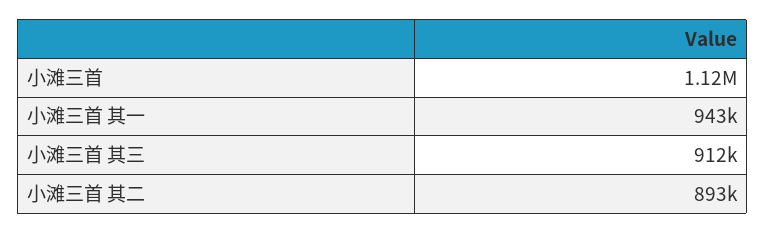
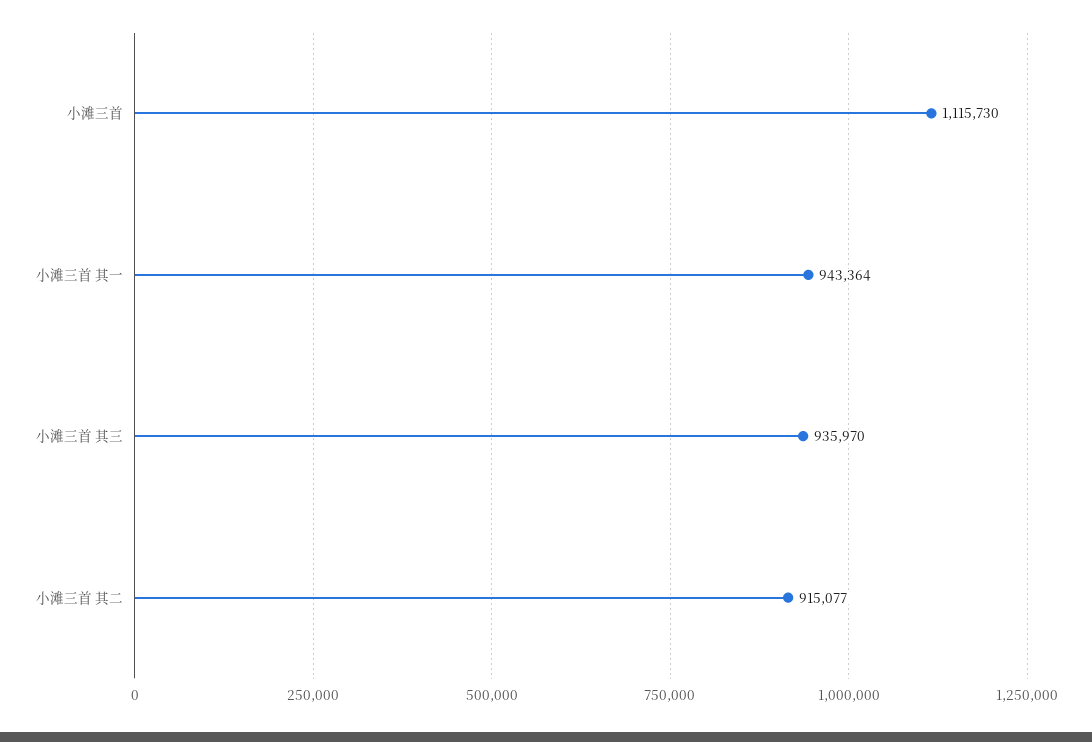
  {
    "小滩三首": 1115730,
    "小滩三首 其一": 943364,
-   "小滩三首 其三": 912000,
+   "小滩三首 其三": 935970,
-   "小滩三首 其二": 893000
+   "小滩三首 其二": 915077
  }

